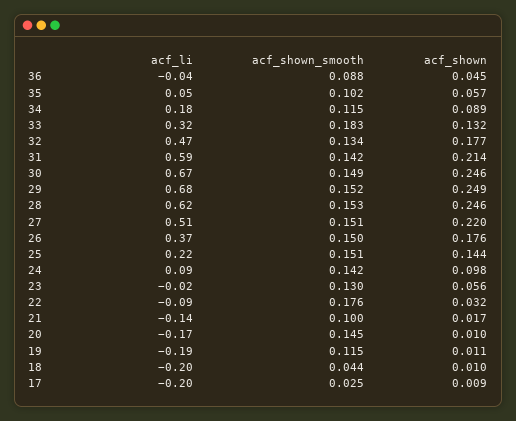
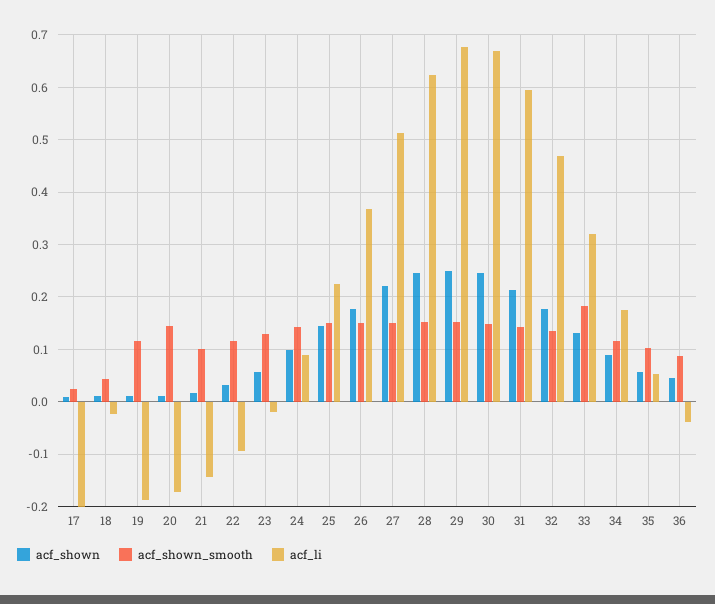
  {
    "acf_li": {
      "36": -0.04,
      "35": 0.05,
      "34": 0.18,
      "33": 0.32,
      "32": 0.47,
      "31": 0.59,
      "30": 0.67,
      "29": 0.68,
      "28": 0.62,
      "27": 0.51,
      "26": 0.37,
      "25": 0.22,
      "24": 0.09,
      "23": -0.02,
      "22": -0.09,
      "21": -0.14,
      "20": -0.17,
      "19": -0.19,
-     "18": -0.2,
+     "18": -0.02,
      "17": -0.2
    },
    "acf_shown_smooth": {
      "36": 0.088,
      "35": 0.102,
      "34": 0.115,
      "33": 0.183,
      "32": 0.134,
      "31": 0.142,
      "30": 0.149,
      "29": 0.152,
      "28": 0.153,
      "27": 0.151,
      "26": 0.15,
      "25": 0.151,
      "24": 0.142,
      "23": 0.13,
-     "22": 0.176,
+     "22": 0.12,
      "21": 0.1,
      "20": 0.145,
      "19": 0.115,
      "18": 0.044,
      "17": 0.025
    },
    "acf_shown": {
      "36": 0.045,
      "35": 0.057,
      "34": 0.089,
      "33": 0.132,
      "32": 0.177,
      "31": 0.214,
      "30": 0.246,
      "29": 0.249,
      "28": 0.246,
      "27": 0.22,
      "26": 0.176,
      "25": 0.144,
      "24": 0.098,
      "23": 0.056,
      "22": 0.032,
      "21": 0.017,
      "20": 0.01,
      "19": 0.011,
      "18": 0.01,
      "17": 0.009
    }
  }

